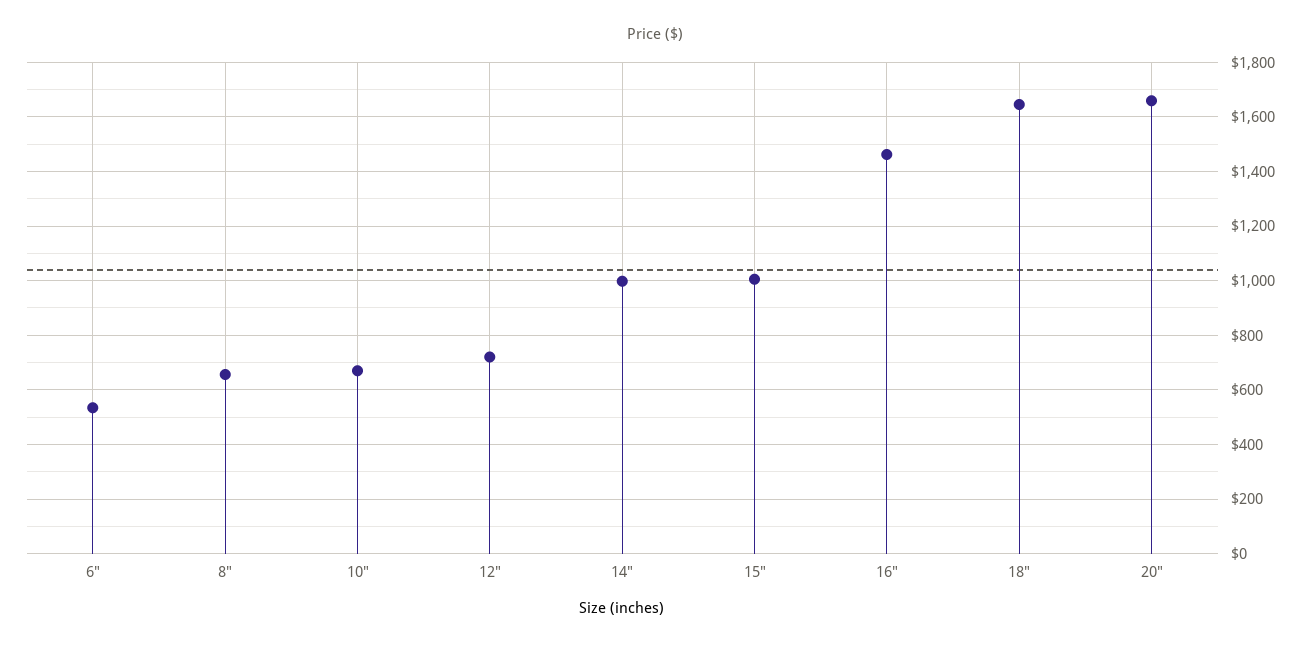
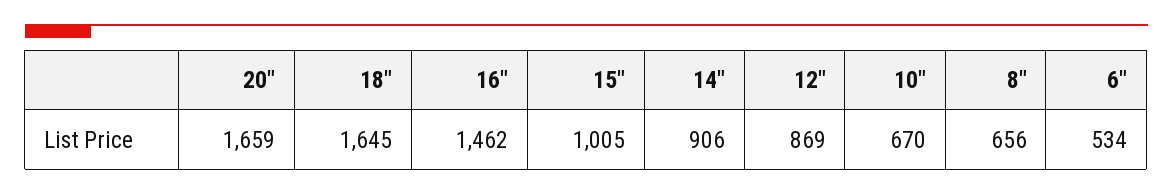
  {
    "6\"": 534,
    "8\"": 656,
    "10\"": 670,
-   "12\"": 725,
+   "12\"": 869,
-   "14\"": 1000,
+   "14\"": 906,
    "15\"": 1005,
    "16\"": 1462,
    "18\"": 1645,
    "20\"": 1659
  }

